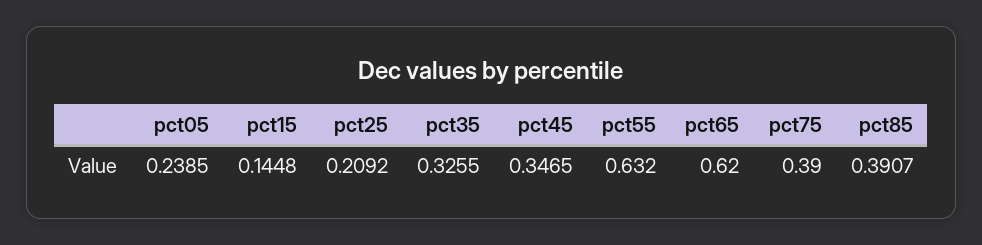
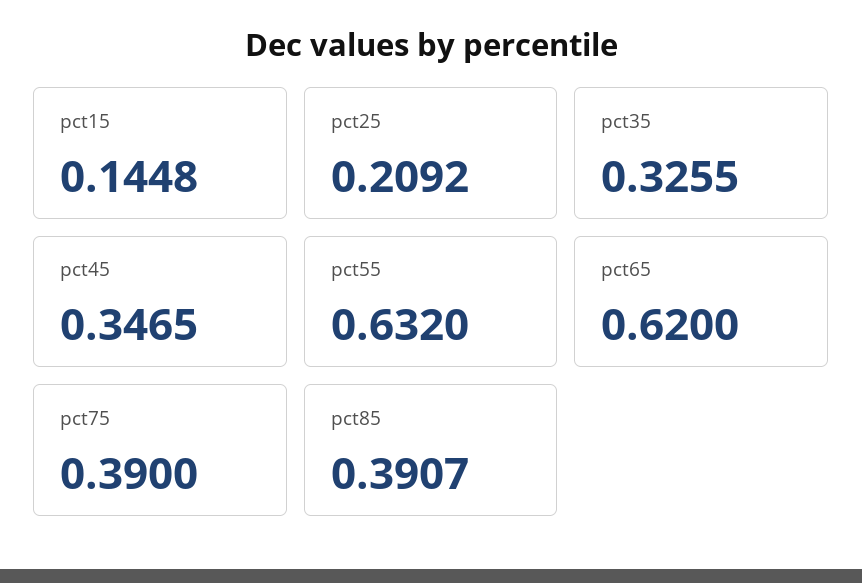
  {
-   "pct05": 0.2385,
    "pct15": 0.1448,
    "pct25": 0.2092,
    "pct35": 0.3255,
    "pct45": 0.3465,
    "pct55": 0.632,
    "pct65": 0.62,
    "pct75": 0.39,
    "pct85": 0.3907
  }

